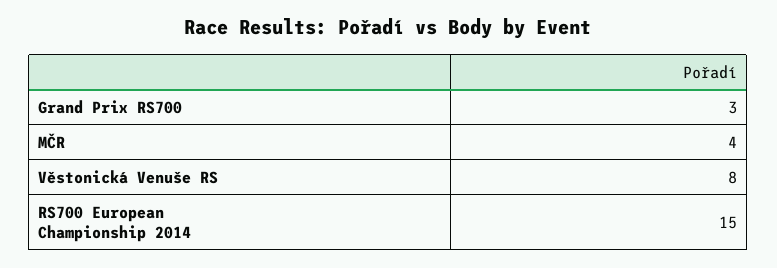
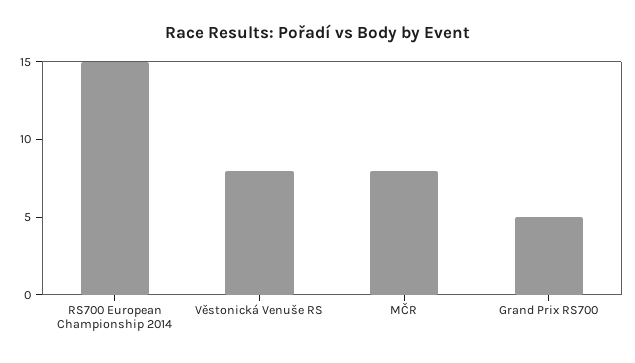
  {
-   "Grand Prix RS700": 3,
+   "Grand Prix RS700": 5,
-   "MČR": 4,
+   "MČR": 8,
    "Věstonická Venuše RS": 8,
    "RS700 European Championship 2014": 15
  }

